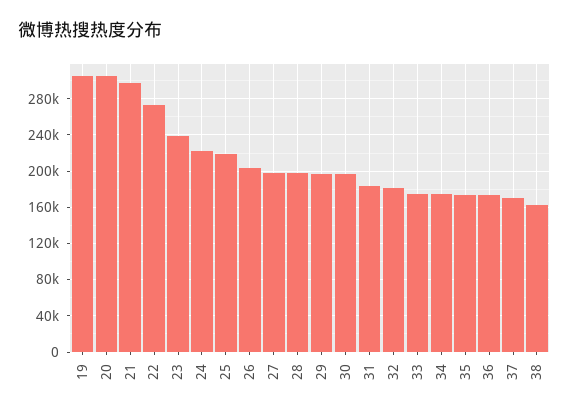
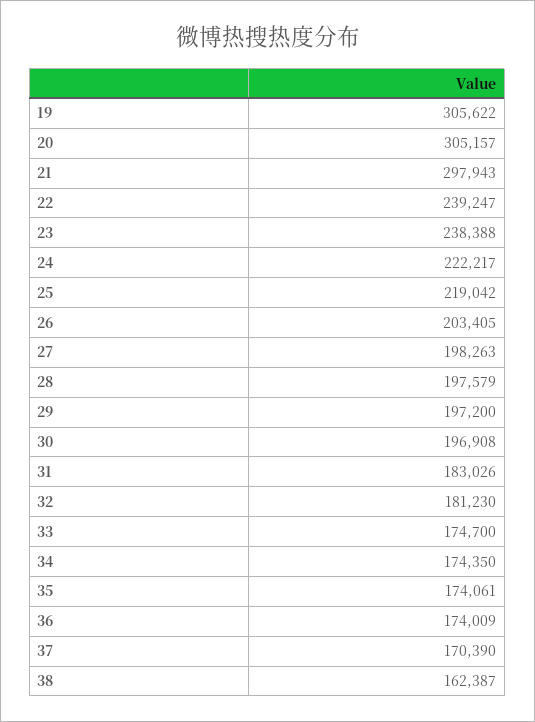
  {
    "19": 305622,
    "20": 305157,
    "21": 297943,
-   "22": 270000,
+   "22": 239247,
    "23": 238388,
    "24": 222217,
    "25": 219042,
    "26": 203405,
    "27": 198263,
    "28": 197579,
    "29": 197200,
    "30": 196908,
    "31": 183026,
    "32": 181230,
    "33": 174700,
    "34": 174350,
    "35": 174061,
    "36": 174009,
    "37": 170390,
    "38": 162387
  }

